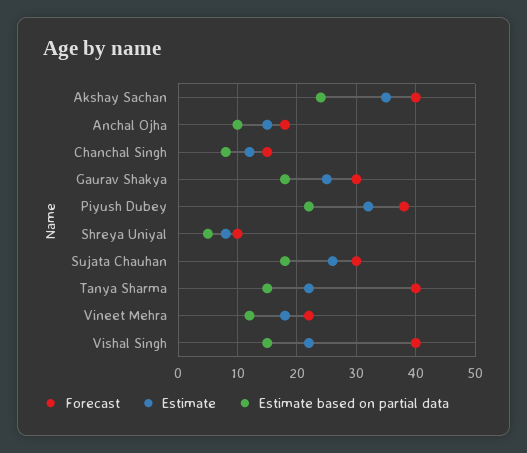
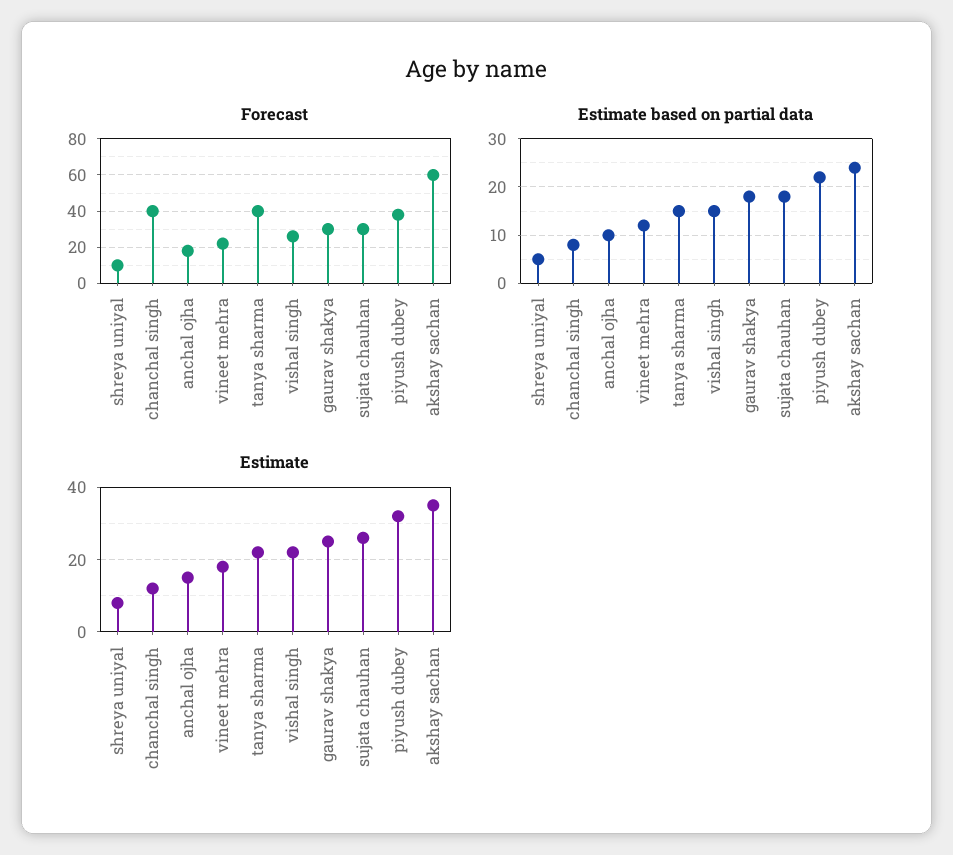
  {
    "Forecast": {
-     "Akshay Sachan": 40,
+     "Akshay Sachan": 60,
      "Anchal Ojha": 20,
-     "Chanchal Singh": 15,
+     "Chanchal Singh": 40,
      "Gaurav Shakya": 30,
      "Piyush Dubey": 40,
      "Shreya Uniyal": 10,
      "Sujata Chauhan": 30,
      "Tanya Sharma": 40,
      "Vineet Mehra": 20,
-     "Vishal Singh": 40
+     "Vishal Singh": 25
    },
    "Estimate": {
      "Akshay Sachan": 35,
      "Anchal Ojha": 15,
      "Chanchal Singh": 10,
      "Gaurav Shakya": 25,
      "Piyush Dubey": 30,
      "Shreya Uniyal": 10,
      "Sujata Chauhan": 25,
      "Tanya Sharma": 20,
      "Vineet Mehra": 20,
      "Vishal Singh": 20
    },
    "Estimate based on partial data": {
      "Akshay Sachan": 25,
      "Anchal Ojha": 10,
      "Chanchal Singh": 10,
      "Gaurav Shakya": 20,
      "Piyush Dubey": 20,
      "Shreya Uniyal": 5,
      "Sujata Chauhan": 20,
      "Tanya Sharma": 15,
      "Vineet Mehra": 10,
      "Vishal Singh": 15
    }
  }

